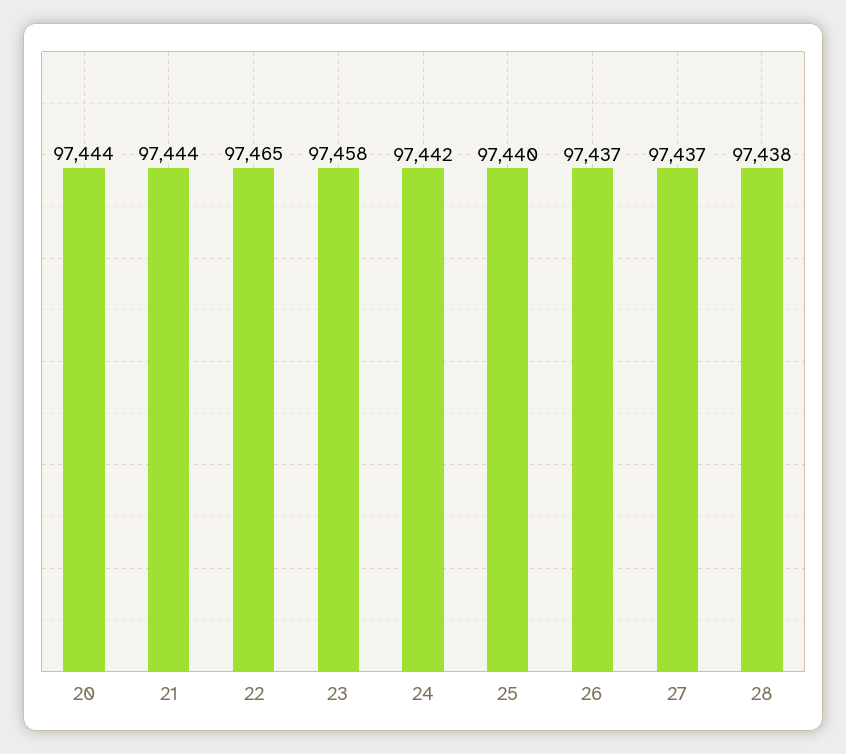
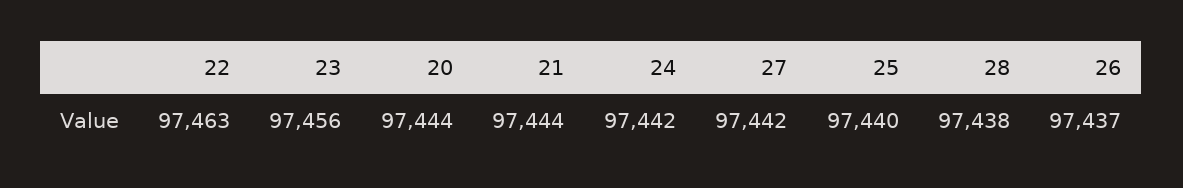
  {
    "20": 97444,
    "21": 97444,
-   "22": 97465,
+   "22": 97463,
-   "23": 97458,
+   "23": 97456,
    "24": 97442,
    "25": 97440,
    "26": 97437,
-   "27": 97437,
+   "27": 97442,
    "28": 97438
  }

